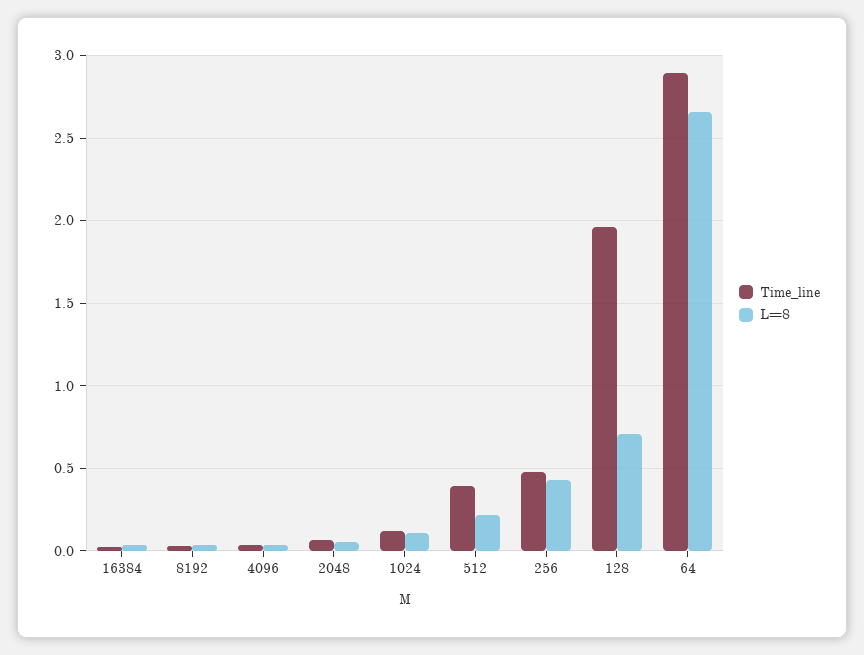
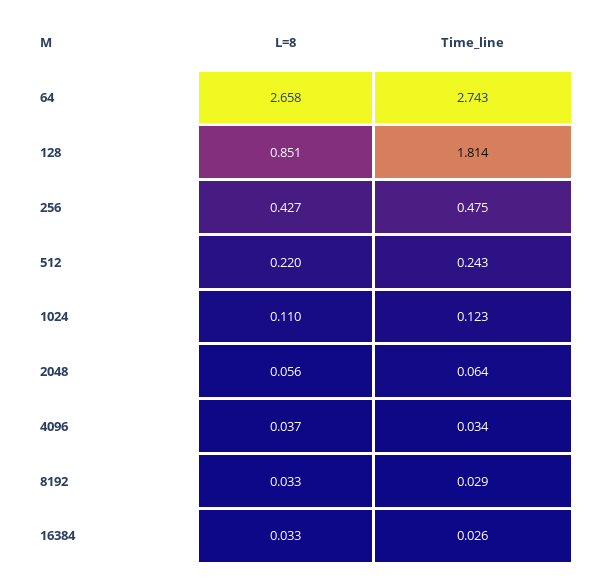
  {
    "Time_line": {
      "16384": 0.026,
      "8192": 0.029,
      "4096": 0.034,
      "2048": 0.064,
      "1024": 0.123,
-     "512": 0.4,
+     "512": 0.243,
      "256": 0.475,
-     "128": 1.95,
+     "128": 1.814,
-     "64": 2.9
+     "64": 2.743
    },
    "L=8": {
      "16384": 0.033,
      "8192": 0.033,
      "4096": 0.037,
      "2048": 0.056,
      "1024": 0.11,
      "512": 0.22,
      "256": 0.427,
-     "128": 0.7,
+     "128": 0.851,
      "64": 2.658
    }
  }

